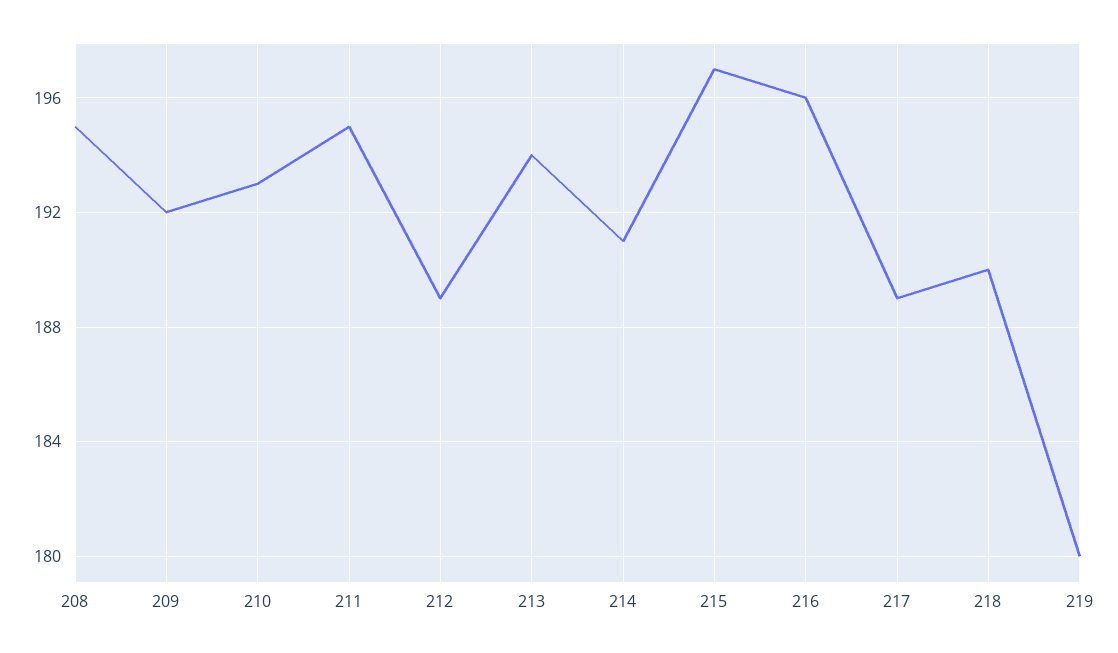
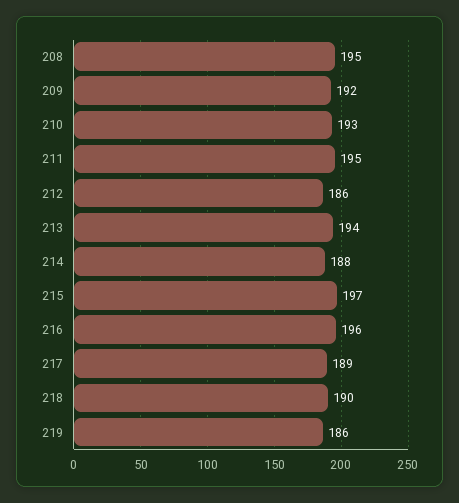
  {
    "208": 195,
    "209": 192,
    "210": 193,
    "211": 195,
-   "212": 189,
+   "212": 186,
    "213": 194,
-   "214": 191,
+   "214": 188,
    "215": 197,
    "216": 196,
    "217": 189,
    "218": 190,
-   "219": 180
+   "219": 186
  }

